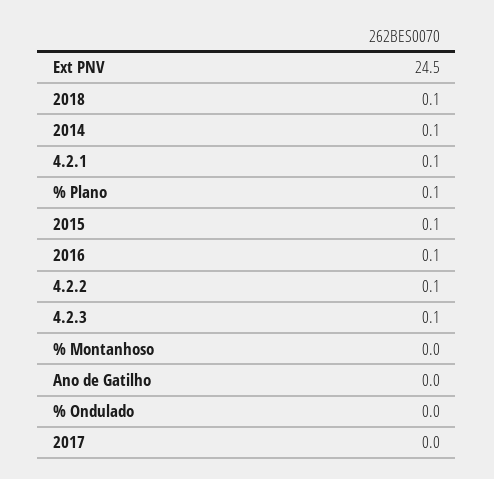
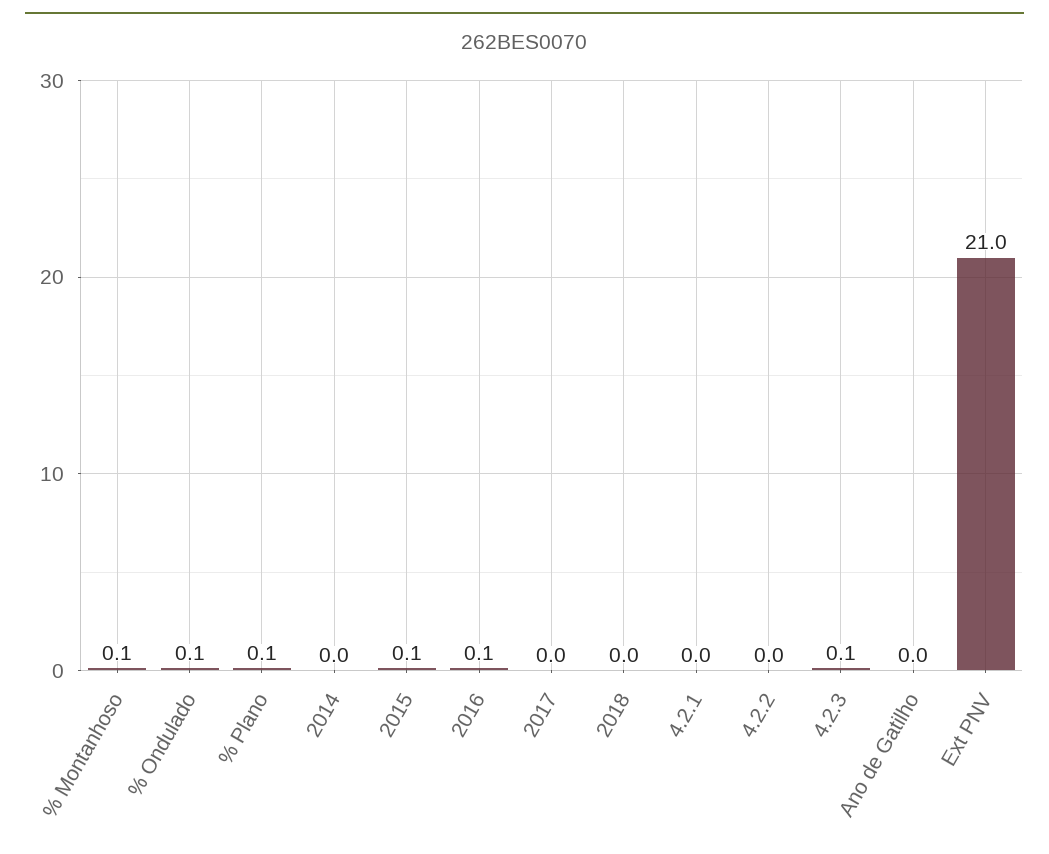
  {
-   "Ext PNV": 24.5,
+   "Ext PNV": 21,
-   "2018": 0.1,
+   "2018": 0,
-   "2014": 0.1,
+   "2014": 0,
-   "4.2.1": 0.1,
+   "4.2.1": 0,
    "% Plano": 0.1,
    "2015": 0.1,
    "2016": 0.1,
-   "4.2.2": 0.1,
+   "4.2.2": 0,
    "4.2.3": 0.1,
-   "% Montanhoso": 0,
+   "% Montanhoso": 0.1,
    "Ano de Gatilho": 0,
-   "% Ondulado": 0,
+   "% Ondulado": 0.1,
    "2017": 0
  }

